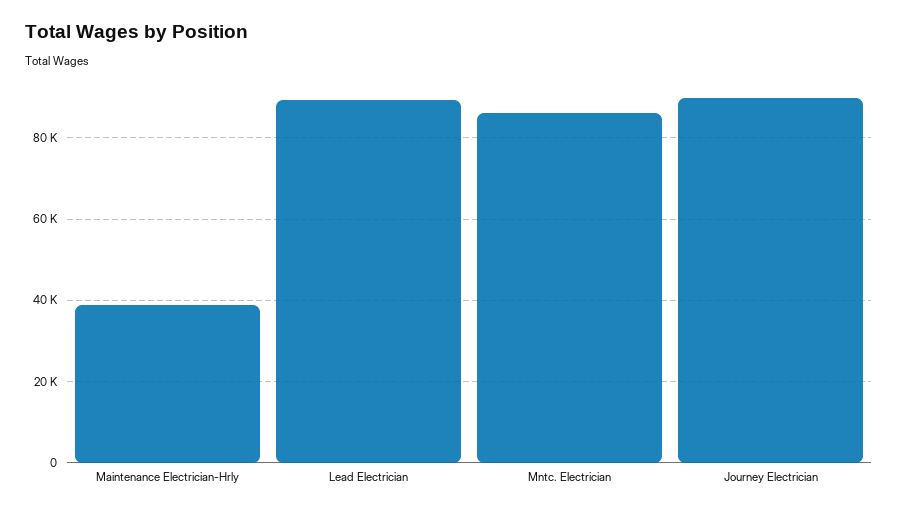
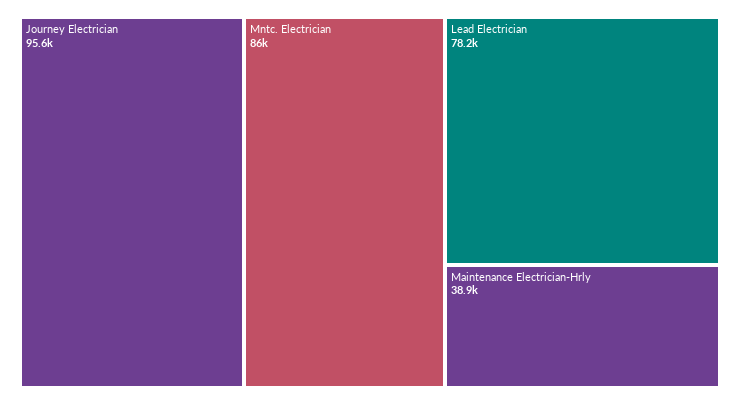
  {
    "Maintenance Electrician-Hrly": 38900,
-   "Lead Electrician": 90000,
+   "Lead Electrician": 78200,
    "Mntc. Electrician": 86000,
-   "Journey Electrician": 90000
+   "Journey Electrician": 95600
  }

